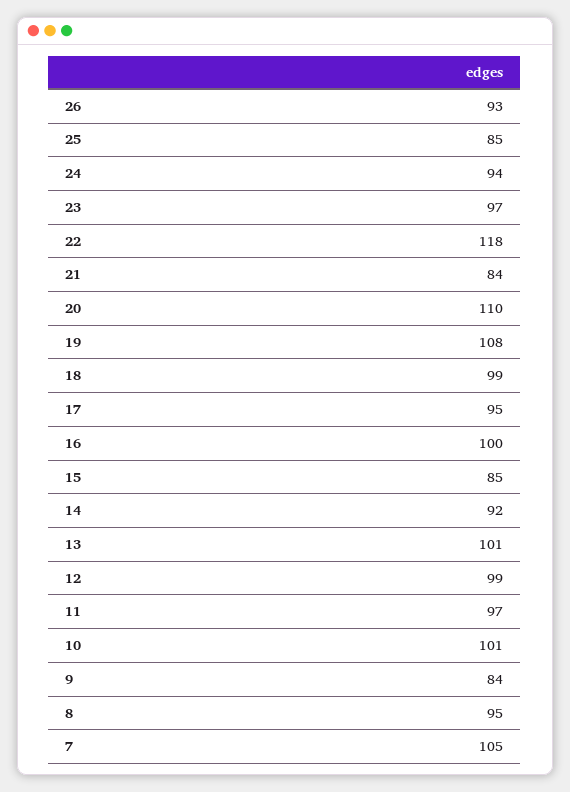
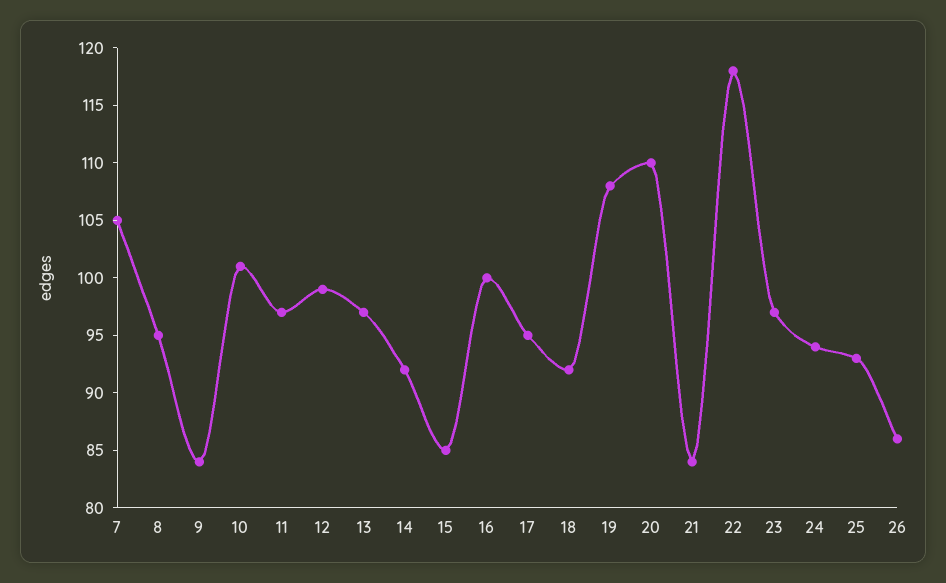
  {
-   "26": 93,
+   "26": 86,
-   "25": 85,
+   "25": 93,
    "24": 94,
    "23": 97,
    "22": 118,
    "21": 84,
    "20": 110,
    "19": 108,
-   "18": 99,
+   "18": 92,
    "17": 95,
    "16": 100,
    "15": 85,
    "14": 92,
-   "13": 101,
+   "13": 97,
    "12": 99,
    "11": 97,
    "10": 101,
    "9": 84,
    "8": 95,
    "7": 105
  }

